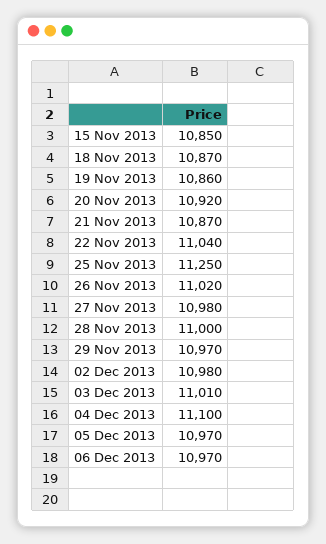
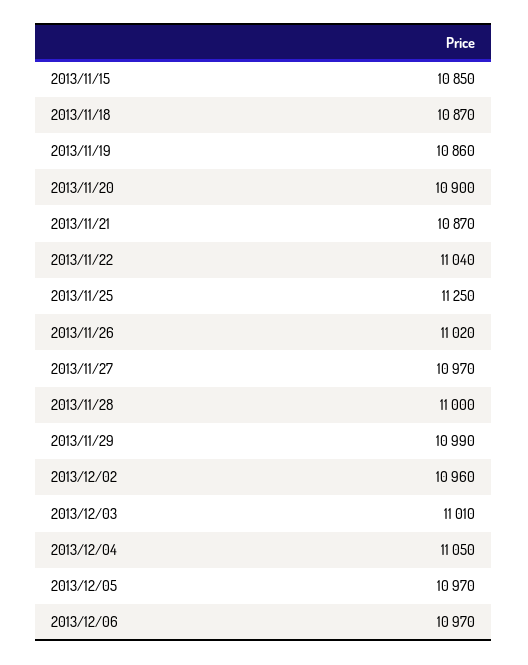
  {
    "15 Nov 2013": 10850,
    "18 Nov 2013": 10870,
    "19 Nov 2013": 10860,
-   "20 Nov 2013": 10920,
+   "20 Nov 2013": 10900,
    "21 Nov 2013": 10870,
    "22 Nov 2013": 11040,
    "25 Nov 2013": 11250,
    "26 Nov 2013": 11020,
-   "27 Nov 2013": 10980,
+   "27 Nov 2013": 10970,
    "28 Nov 2013": 11000,
-   "29 Nov 2013": 10970,
+   "29 Nov 2013": 10990,
-   "02 Dec 2013": 10980,
+   "02 Dec 2013": 10960,
    "03 Dec 2013": 11010,
-   "04 Dec 2013": 11100,
+   "04 Dec 2013": 11050,
    "05 Dec 2013": 10970,
    "06 Dec 2013": 10970
  }

